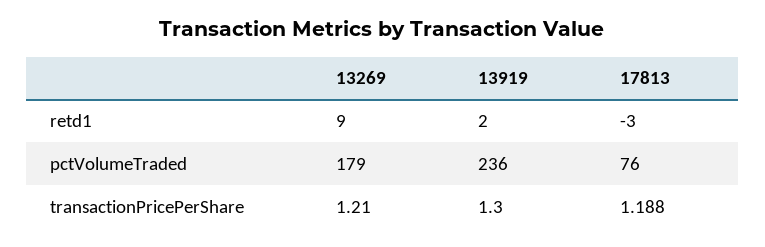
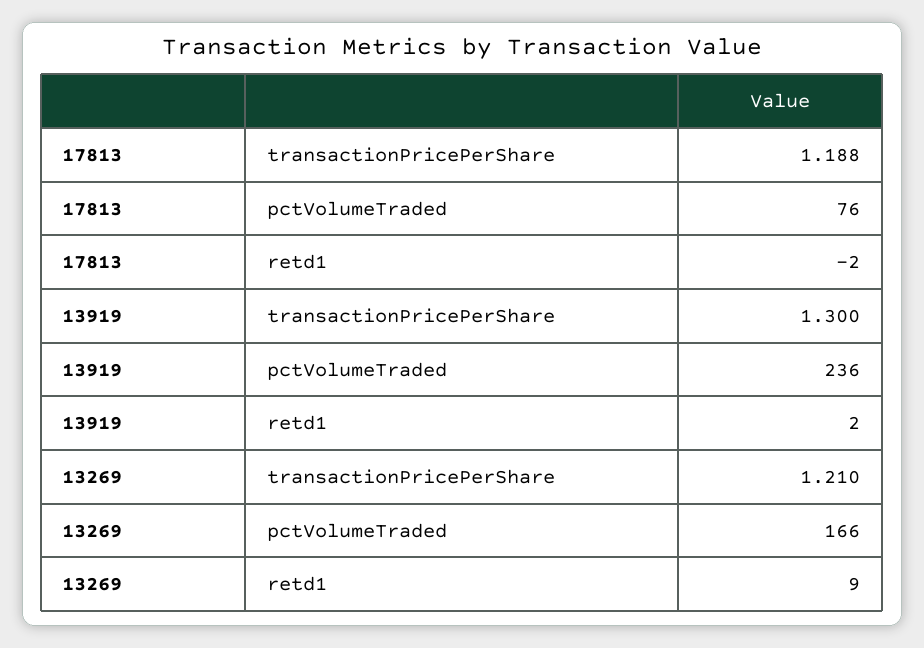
  {
    "13269": {
      "retd1": 9,
-     "pctVolumeTraded": 179,
+     "pctVolumeTraded": 166,
      "transactionPricePerShare": 1.21
    },
    "13919": {
      "retd1": 2,
      "pctVolumeTraded": 236,
      "transactionPricePerShare": 1.3
    },
    "17813": {
-     "retd1": -3,
+     "retd1": -2,
      "pctVolumeTraded": 76,
      "transactionPricePerShare": 1.188
    }
  }

